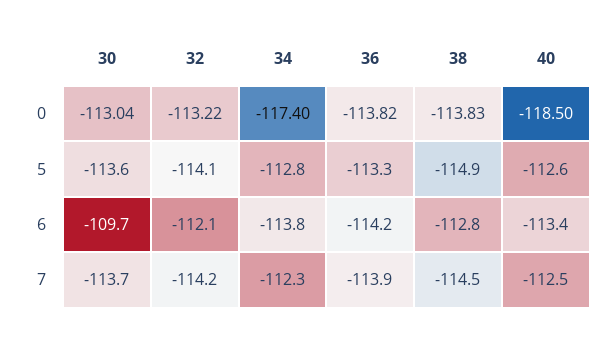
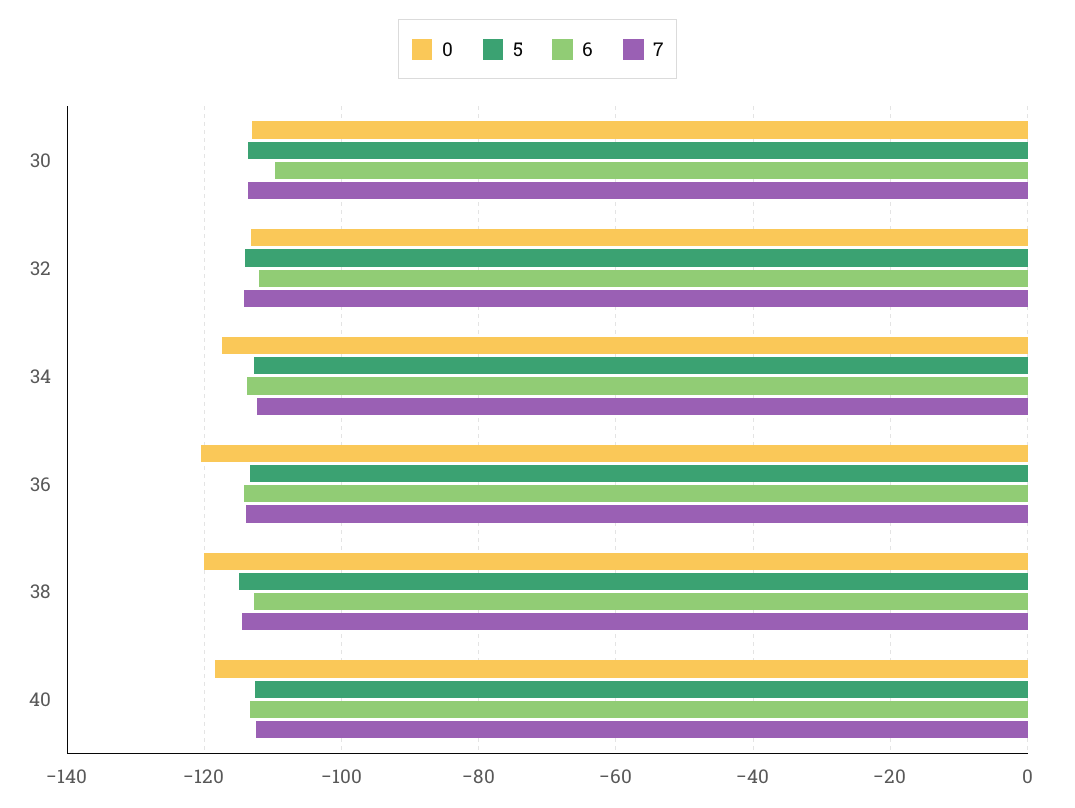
  {
    "0": {
      "30": -113.04,
      "32": -113.22,
      "34": -117.4,
-     "36": -113.82,
+     "36": -120,
-     "38": -113.83,
+     "38": -120,
      "40": -118.5
    },
    "5": {
      "30": -113.6,
      "32": -114.1,
      "34": -112.8,
      "36": -113.3,
      "38": -114.9,
      "40": -112.6
    },
    "6": {
      "30": -109.7,
      "32": -112.1,
      "34": -113.8,
      "36": -114.2,
      "38": -112.8,
      "40": -113.4
    },
    "7": {
      "30": -113.7,
      "32": -114.2,
      "34": -112.3,
      "36": -113.9,
      "38": -114.5,
      "40": -112.5
    }
  }

